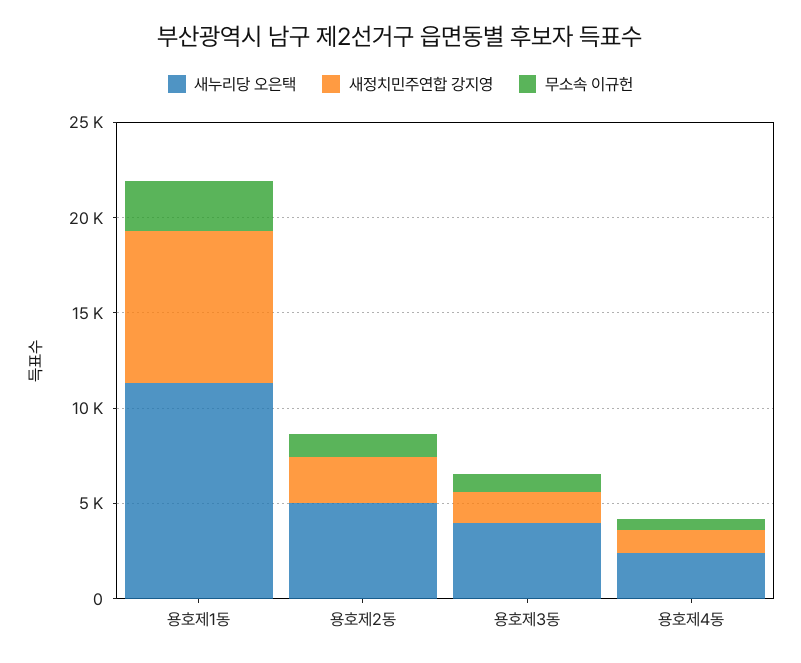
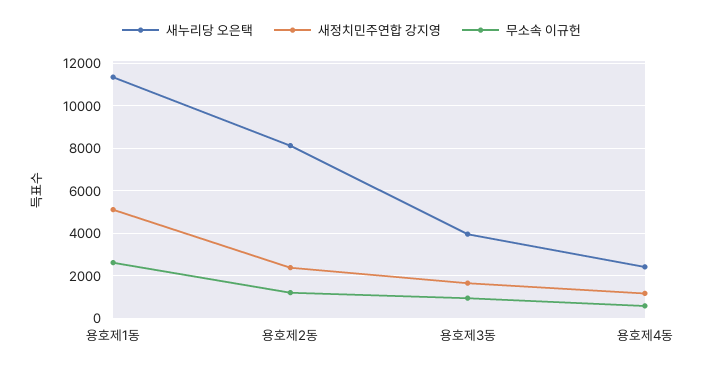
  {
    "새누리당 오은택": {
      "용호제1동": 11500,
-     "용호제2동": 5000,
+     "용호제2동": 8000,
      "용호제3동": 4000,
      "용호제4동": 2500
    },
    "새정치민주연합 강지영": {
-     "용호제1동": 8000,
+     "용호제1동": 5000,
      "용호제2동": 2500,
      "용호제3동": 1500,
      "용호제4동": 1000
    },
    "무소속 이규헌": {
      "용호제1동": 2500,
      "용호제2동": 1000,
      "용호제3동": 1000,
      "용호제4동": 500
    }
  }

